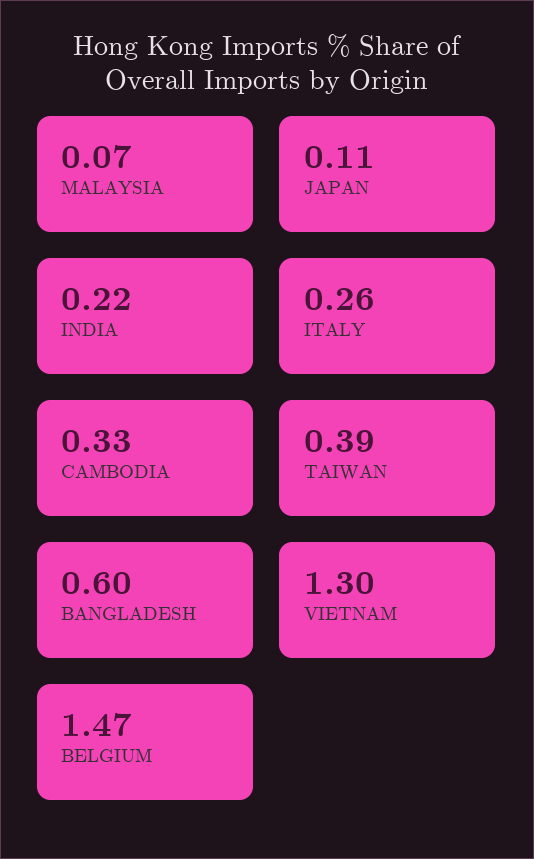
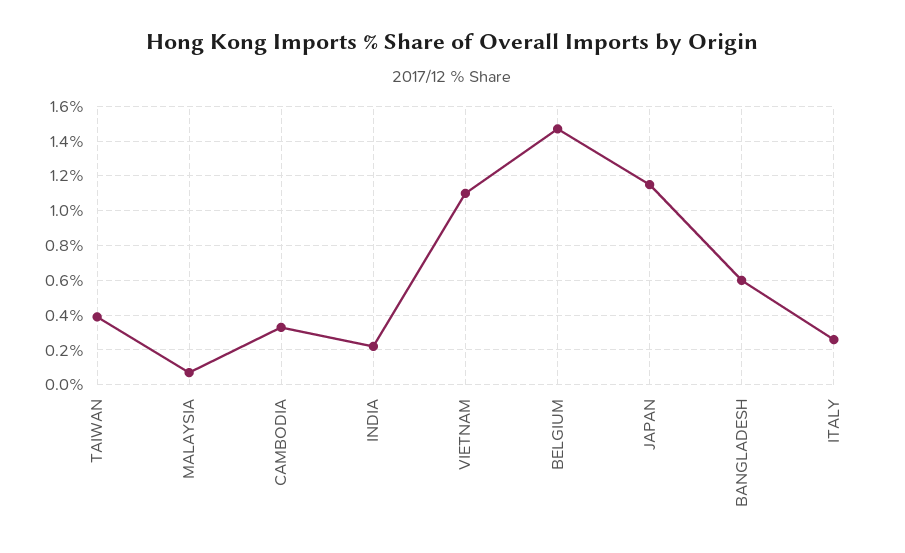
  {
    "MALAYSIA": 0.07,
-   "JAPAN": 0.11,
+   "JAPAN": 1.15,
    "INDIA": 0.22,
    "ITALY": 0.26,
    "CAMBODIA": 0.33,
    "TAIWAN": 0.39,
    "BANGLADESH": 0.6,
-   "VIETNAM": 1.3,
+   "VIETNAM": 1.1,
    "BELGIUM": 1.47
  }

